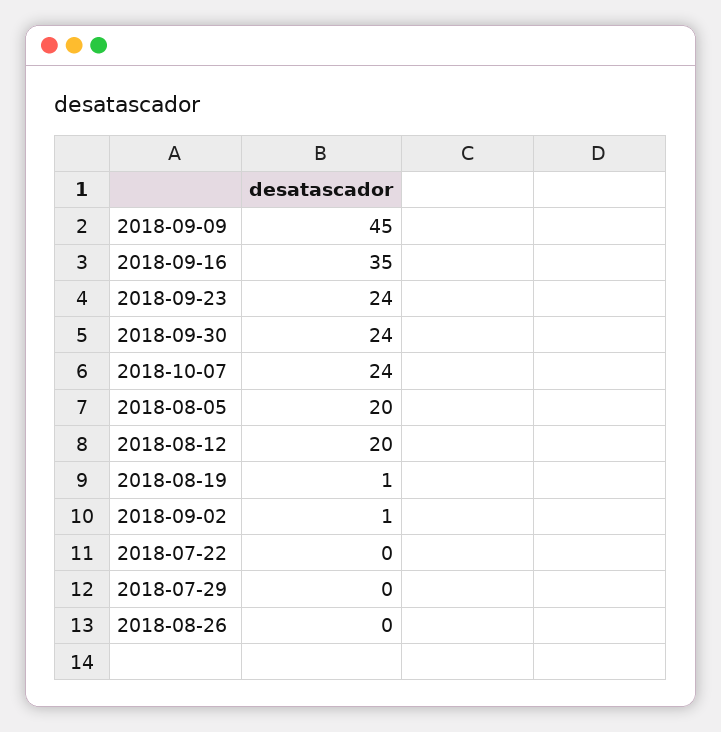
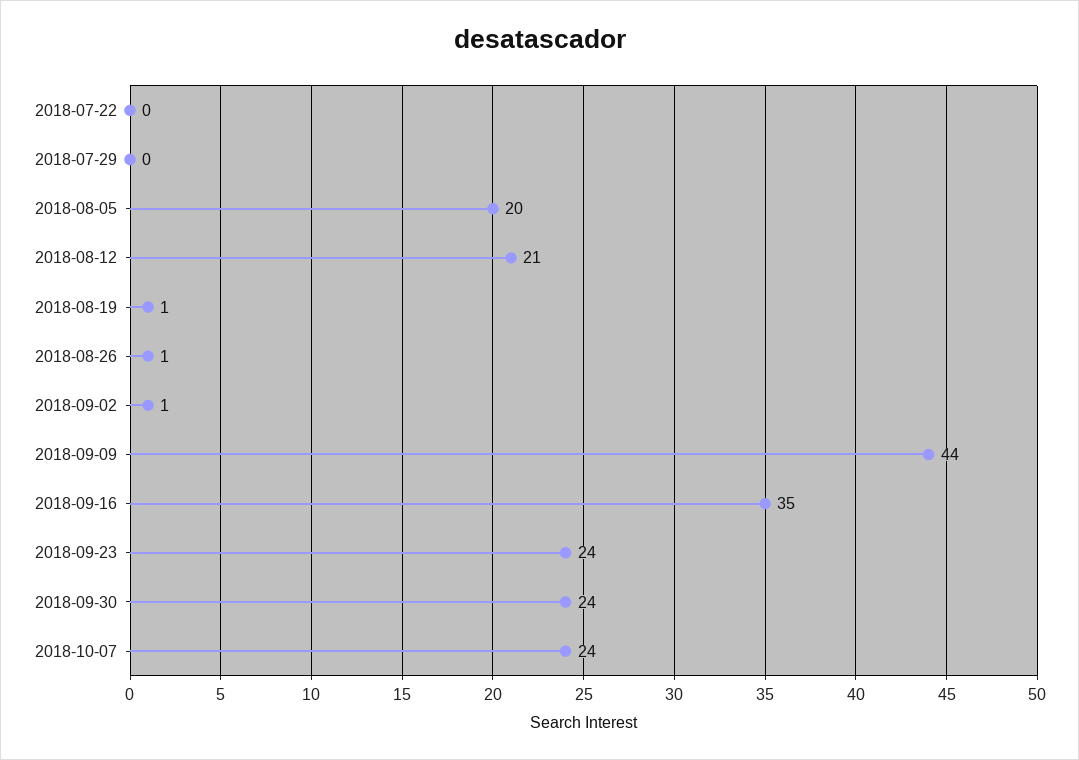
  {
-   "2018-09-09": 45,
+   "2018-09-09": 44,
    "2018-09-16": 35,
    "2018-09-23": 24,
    "2018-09-30": 24,
    "2018-10-07": 24,
    "2018-08-05": 20,
-   "2018-08-12": 20,
+   "2018-08-12": 21,
    "2018-08-19": 1,
    "2018-09-02": 1,
    "2018-07-22": 0,
    "2018-07-29": 0,
-   "2018-08-26": 0
+   "2018-08-26": 1
  }

